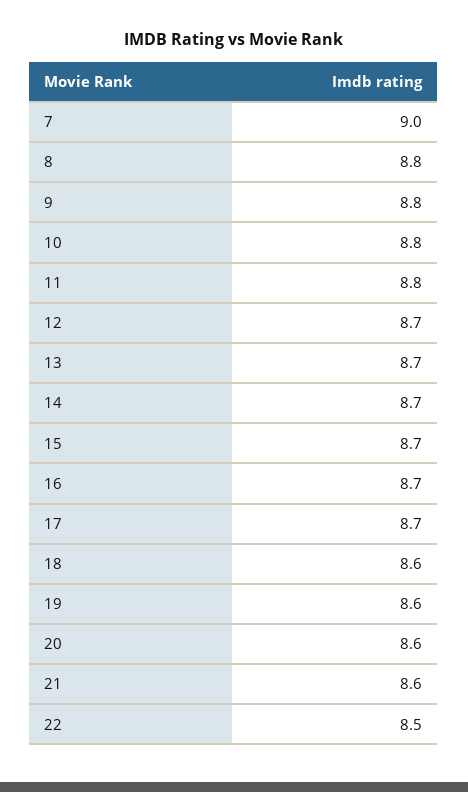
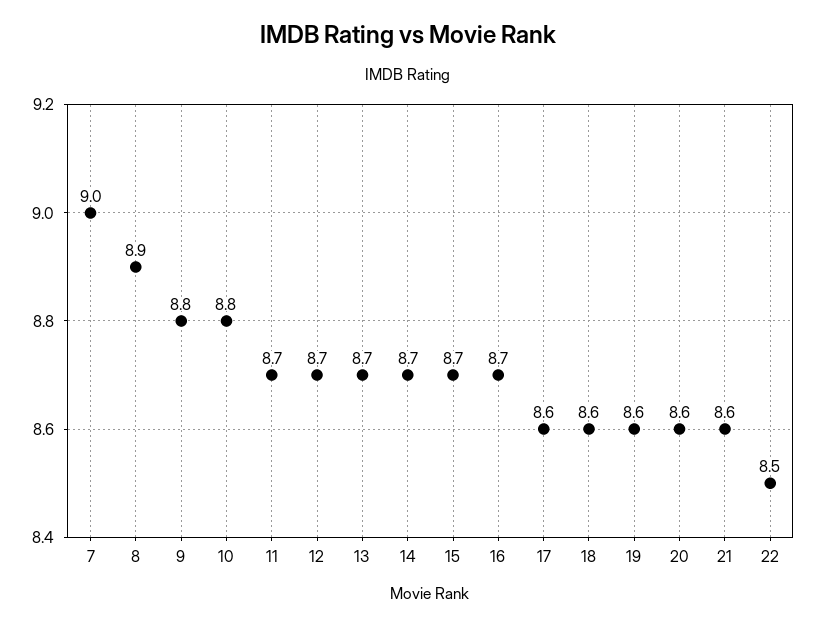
  {
    "7": 9,
-   "8": 8.8,
+   "8": 8.9,
    "9": 8.8,
    "10": 8.8,
-   "11": 8.8,
+   "11": 8.7,
    "12": 8.7,
    "13": 8.7,
    "14": 8.7,
    "15": 8.7,
    "16": 8.7,
-   "17": 8.7,
+   "17": 8.6,
    "18": 8.6,
    "19": 8.6,
    "20": 8.6,
    "21": 8.6,
    "22": 8.5
  }

